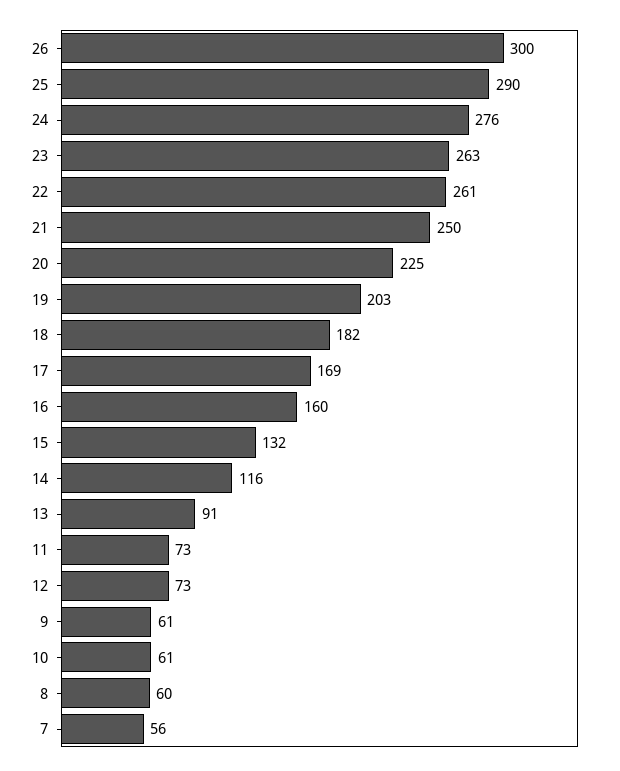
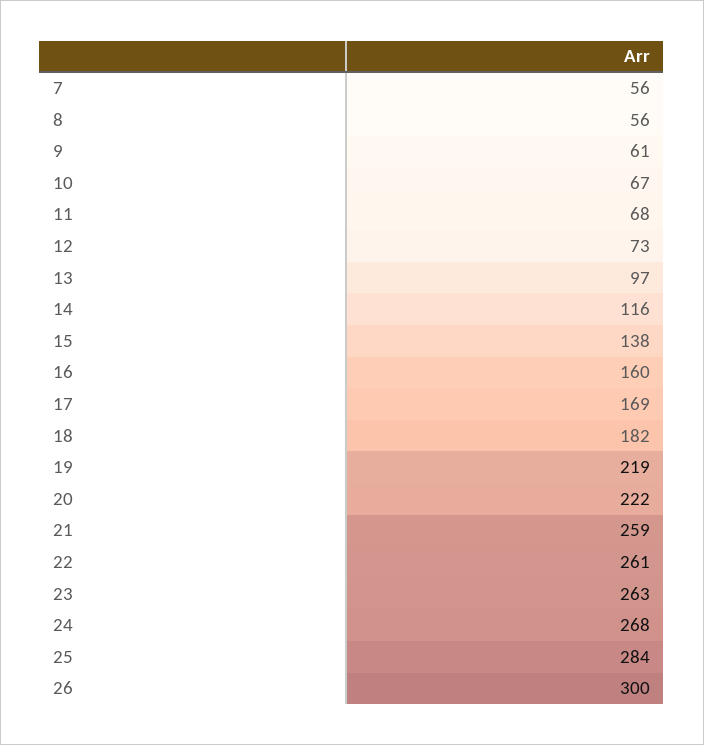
  {
    "26": 300,
-   "25": 290,
+   "25": 284,
-   "24": 276,
+   "24": 268,
    "23": 263,
    "22": 261,
-   "21": 250,
+   "21": 259,
-   "20": 225,
+   "20": 222,
-   "19": 203,
+   "19": 219,
    "18": 182,
    "17": 169,
    "16": 160,
-   "15": 132,
+   "15": 138,
    "14": 116,
-   "13": 91,
+   "13": 97,
-   "11": 73,
+   "11": 68,
    "12": 73,
    "9": 61,
-   "10": 61,
+   "10": 67,
-   "8": 60,
+   "8": 56,
    "7": 56
  }

